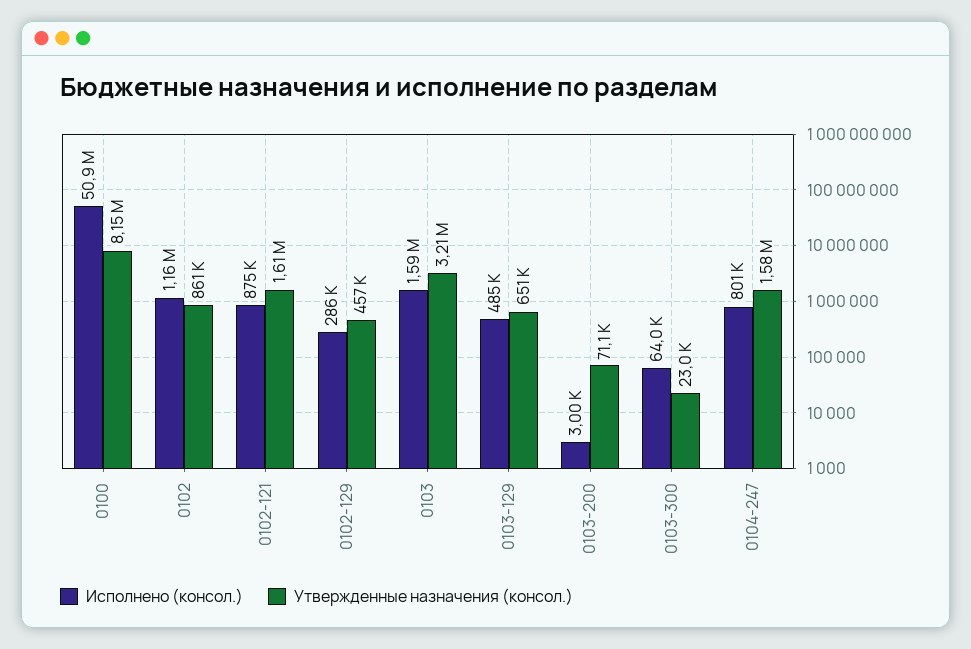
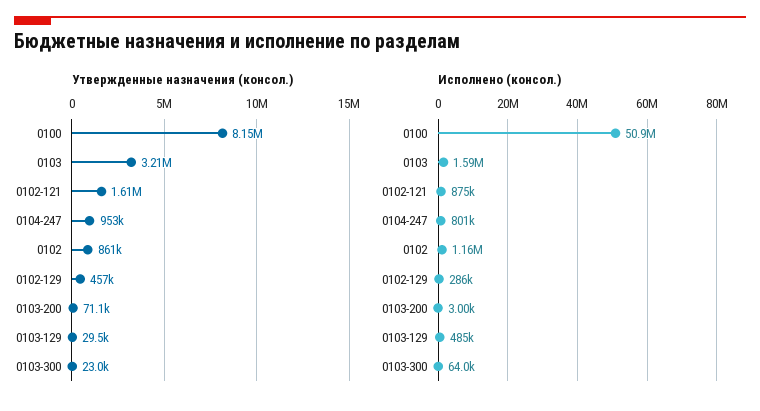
  {
    "Исполнено (консол.)": {
      "0100": 50900000,
      "0102": 1160000,
      "0102-121": 875000,
      "0102-129": 286000,
      "0103": 1590000,
      "0103-129": 485000,
      "0103-200": 3000,
      "0103-300": 64000,
      "0104-247": 801000
    },
    "Утвержденные назначения (консол.)": {
      "0100": 8150000,
      "0102": 861000,
      "0102-121": 1610000,
      "0102-129": 457000,
      "0103": 3210000,
-     "0103-129": 651000,
+     "0103-129": 29500,
      "0103-200": 71100,
      "0103-300": 23000,
-     "0104-247": 1580000
+     "0104-247": 953000
    }
  }

